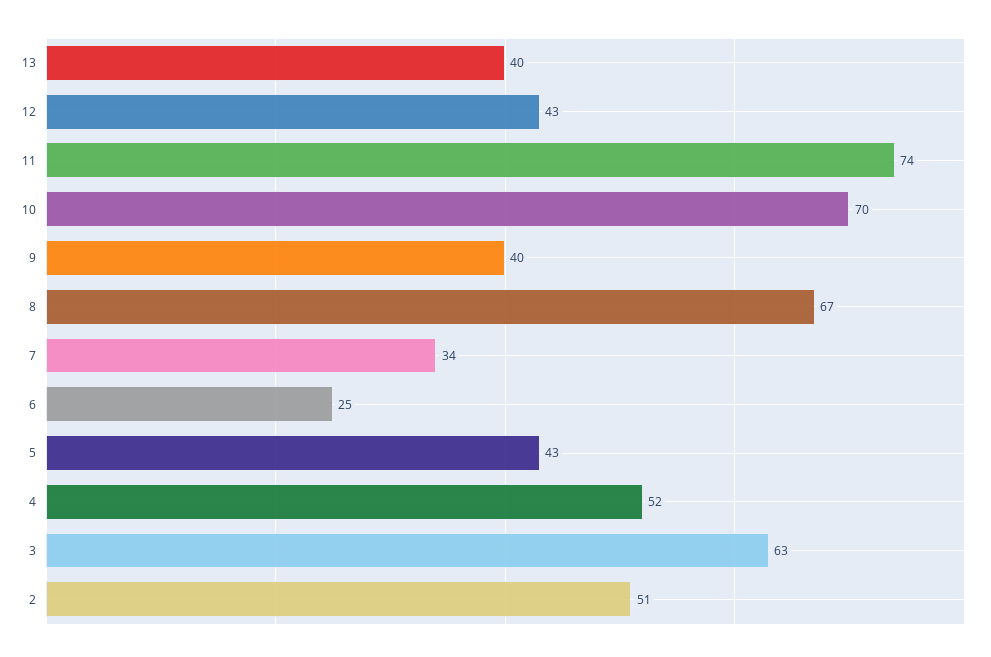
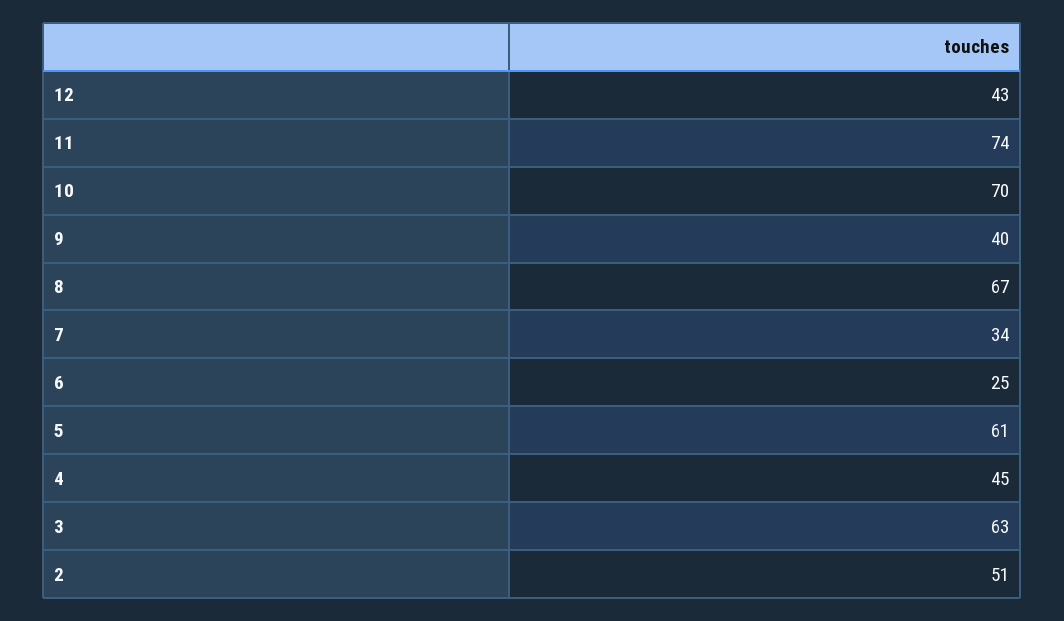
  {
-   "13": 40,
    "12": 43,
    "11": 74,
    "10": 70,
    "9": 40,
    "8": 67,
    "7": 34,
    "6": 25,
-   "5": 43,
+   "5": 61,
-   "4": 52,
+   "4": 45,
    "3": 63,
    "2": 51
  }

